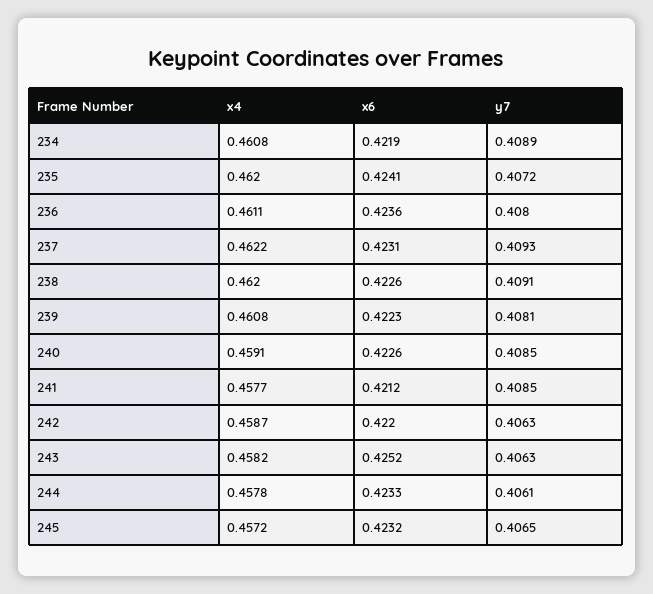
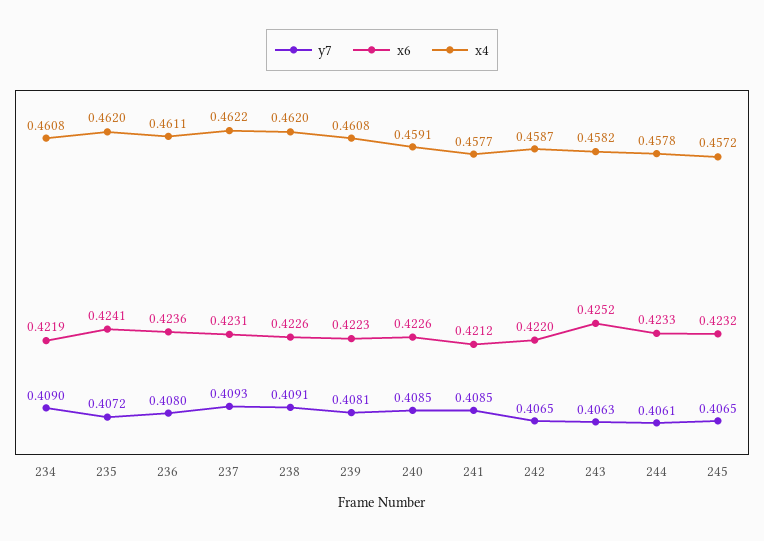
  {
    "x4": {
      "234": 0.4608,
      "235": 0.462,
      "236": 0.4611,
      "237": 0.4622,
      "238": 0.462,
      "239": 0.4608,
      "240": 0.4591,
      "241": 0.4577,
      "242": 0.4587,
      "243": 0.4582,
      "244": 0.4578,
      "245": 0.4572
    },
    "x6": {
      "234": 0.4219,
      "235": 0.4241,
      "236": 0.4236,
      "237": 0.4231,
      "238": 0.4226,
      "239": 0.4223,
      "240": 0.4226,
      "241": 0.4212,
      "242": 0.422,
      "243": 0.4252,
      "244": 0.4233,
      "245": 0.4232
    },
    "y7": {
-     "234": 0.4089,
+     "234": 0.409,
      "235": 0.4072,
      "236": 0.408,
      "237": 0.4093,
      "238": 0.4091,
      "239": 0.4081,
      "240": 0.4085,
      "241": 0.4085,
-     "242": 0.4063,
+     "242": 0.4065,
      "243": 0.4063,
      "244": 0.4061,
      "245": 0.4065
    }
  }

